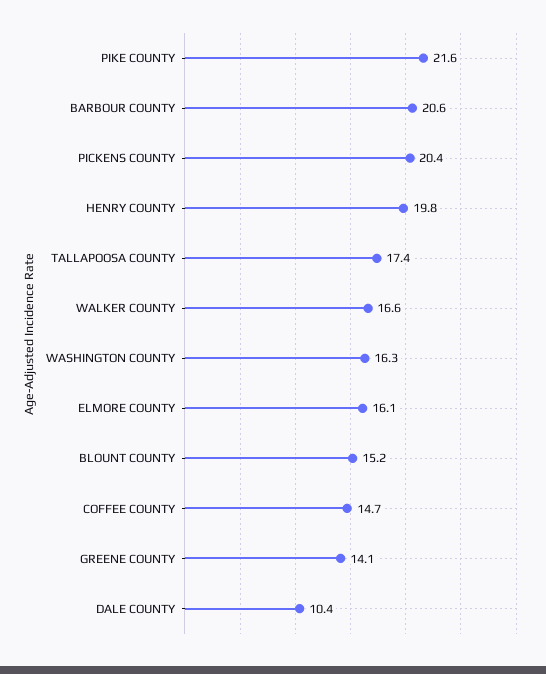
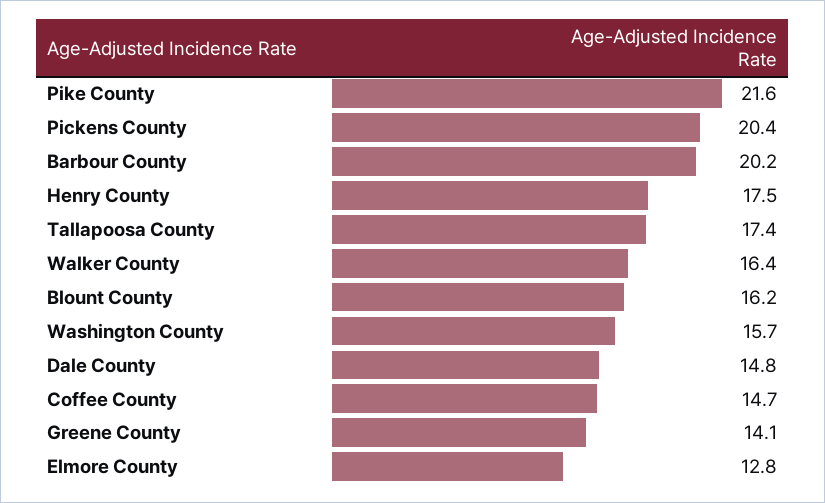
  {
    "PIKE COUNTY": 21.6,
-   "BARBOUR COUNTY": 20.6,
+   "BARBOUR COUNTY": 20.2,
    "PICKENS COUNTY": 20.4,
-   "HENRY COUNTY": 19.8,
+   "HENRY COUNTY": 17.5,
    "TALLAPOOSA COUNTY": 17.4,
-   "WALKER COUNTY": 16.6,
+   "WALKER COUNTY": 16.4,
-   "WASHINGTON COUNTY": 16.3,
+   "WASHINGTON COUNTY": 15.7,
-   "ELMORE COUNTY": 16.1,
+   "ELMORE COUNTY": 12.8,
-   "BLOUNT COUNTY": 15.2,
+   "BLOUNT COUNTY": 16.2,
    "COFFEE COUNTY": 14.7,
    "GREENE COUNTY": 14.1,
-   "DALE COUNTY": 10.4
+   "DALE COUNTY": 14.8
  }

